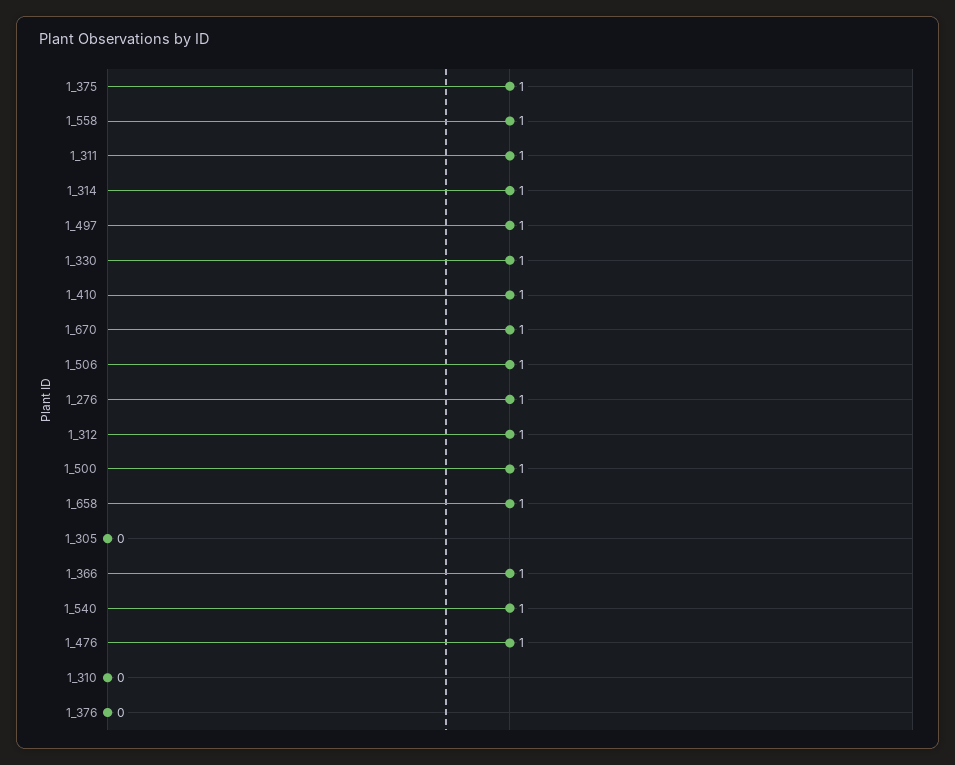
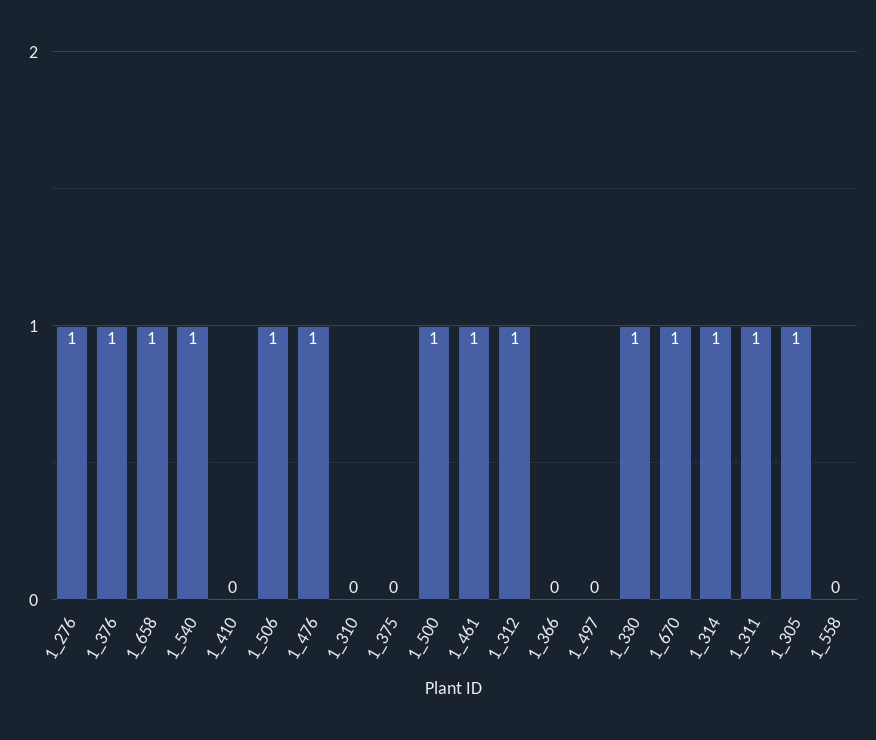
  {
-   "1_375": 1,
+   "1_375": 0,
-   "1_558": 1,
+   "1_558": 0,
    "1_311": 1,
    "1_314": 1,
-   "1_497": 1,
+   "1_497": 0,
    "1_330": 1,
-   "1_410": 1,
+   "1_410": 0,
    "1_670": 1,
    "1_506": 1,
    "1_276": 1,
    "1_312": 1,
    "1_500": 1,
    "1_658": 1,
-   "1_305": 0,
+   "1_305": 1,
-   "1_366": 1,
+   "1_366": 0,
    "1_540": 1,
    "1_476": 1,
    "1_310": 0,
-   "1_376": 0
+   "1_376": 1,
+   "1_461": 1
  }

